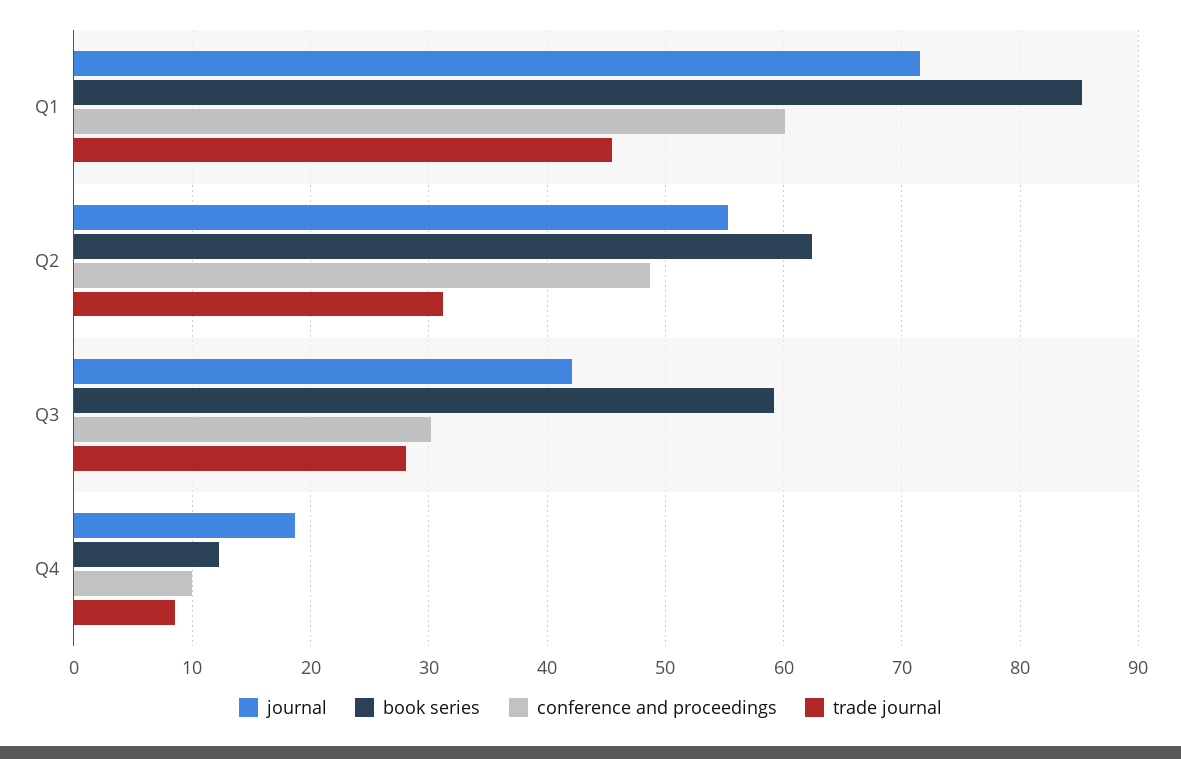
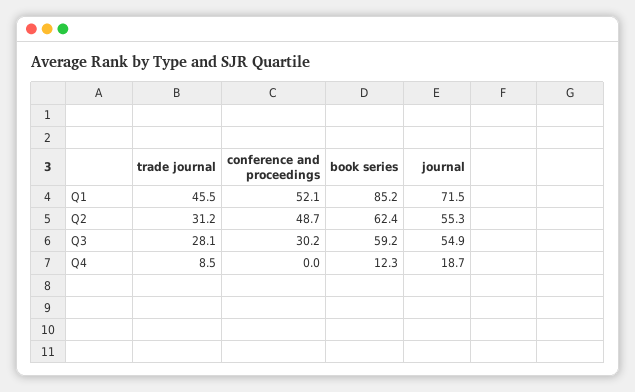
  {
    "journal": {
      "Q1": 71.5,
      "Q2": 55.3,
-     "Q3": 42,
+     "Q3": 54.9,
      "Q4": 18.7
    },
    "book series": {
      "Q1": 85.2,
      "Q2": 62.4,
      "Q3": 59.2,
      "Q4": 12.3
    },
    "conference and proceedings": {
-     "Q1": 60,
+     "Q1": 52.1,
      "Q2": 48.7,
      "Q3": 30.2,
-     "Q4": 10
+     "Q4": 0
    },
    "trade journal": {
      "Q1": 45.5,
      "Q2": 31.2,
      "Q3": 28.1,
      "Q4": 8.5
    }
  }

